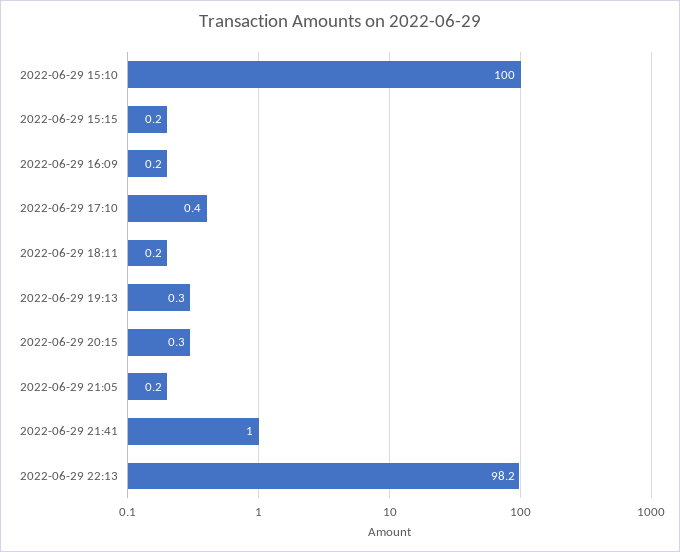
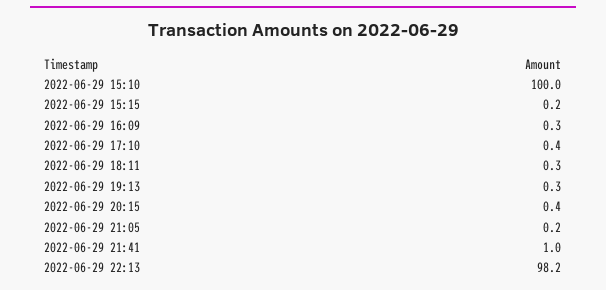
  {
    "2022-06-29 15:10": 100,
    "2022-06-29 15:15": 0.2,
-   "2022-06-29 16:09": 0.2,
+   "2022-06-29 16:09": 0.3,
    "2022-06-29 17:10": 0.4,
-   "2022-06-29 18:11": 0.2,
+   "2022-06-29 18:11": 0.3,
    "2022-06-29 19:13": 0.3,
-   "2022-06-29 20:15": 0.3,
+   "2022-06-29 20:15": 0.4,
    "2022-06-29 21:05": 0.2,
    "2022-06-29 21:41": 1,
    "2022-06-29 22:13": 98.2
  }

